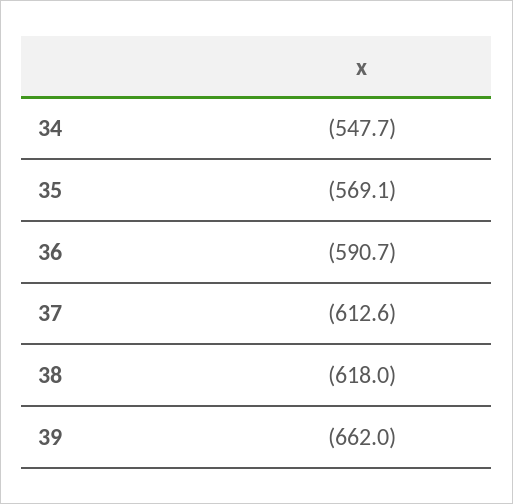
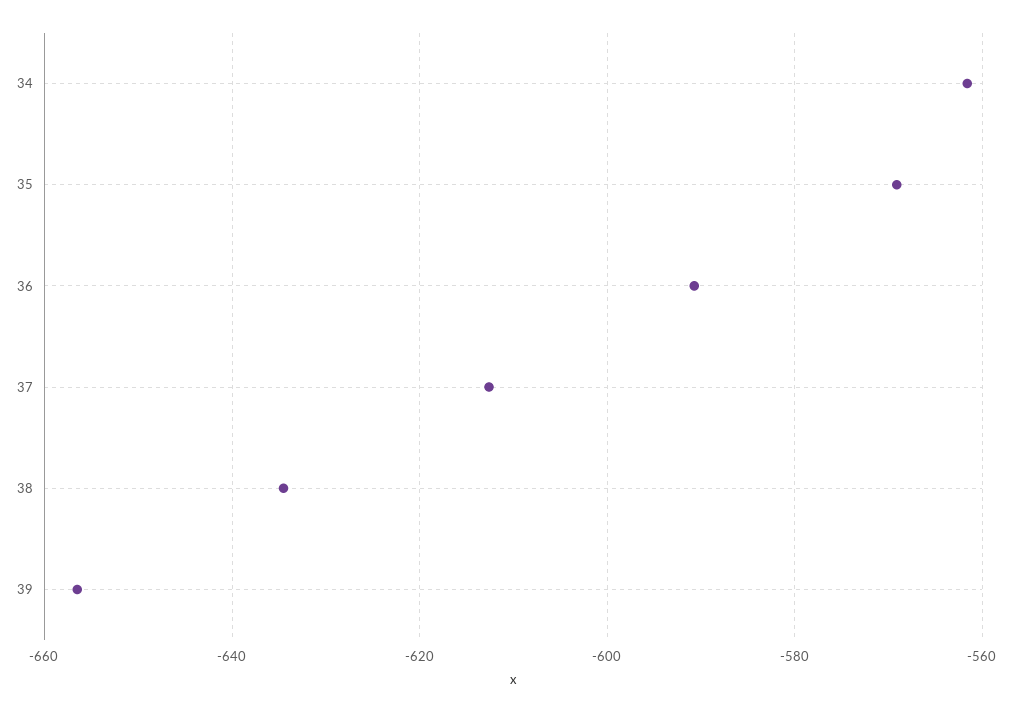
  {
-   "34": -547.7,
+   "34": -562,
    "35": -569.1,
    "36": -590.7,
    "37": -612.6,
-   "38": -618,
+   "38": -634,
-   "39": -662
+   "39": -656
  }

